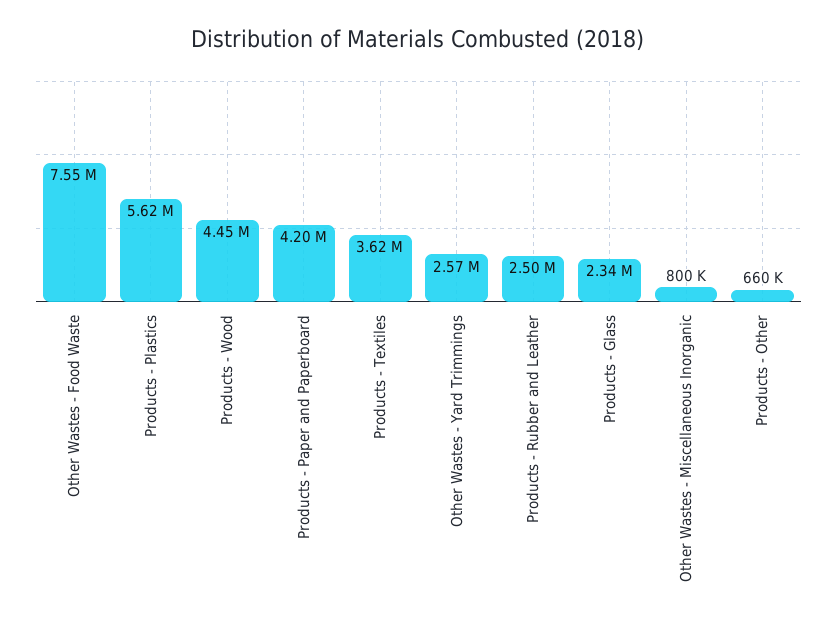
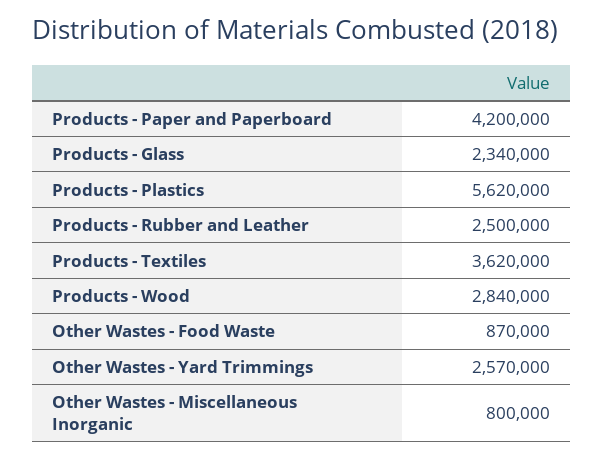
  {
-   "Other Wastes - Food Waste": 7550000,
+   "Other Wastes - Food Waste": 870000,
    "Products - Plastics": 5620000,
-   "Products - Wood": 4450000,
+   "Products - Wood": 2840000,
    "Products - Paper and Paperboard": 4200000,
    "Products - Textiles": 3620000,
    "Other Wastes - Yard Trimmings": 2570000,
    "Products - Rubber and Leather": 2500000,
    "Products - Glass": 2340000,
-   "Other Wastes - Miscellaneous Inorganic": 800000,
+   "Other Wastes - Miscellaneous Inorganic": 800000
-   "Products - Other": 660000
  }

